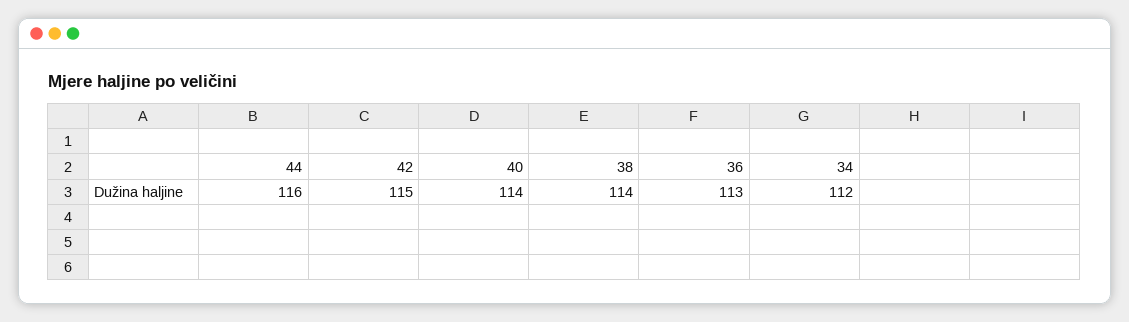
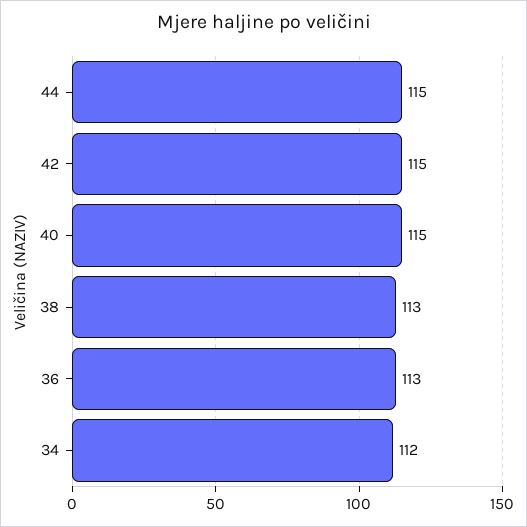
  {
-   "44": 116,
+   "44": 115,
    "42": 115,
-   "40": 114,
+   "40": 115,
-   "38": 114,
+   "38": 113,
    "36": 113,
    "34": 112
  }

